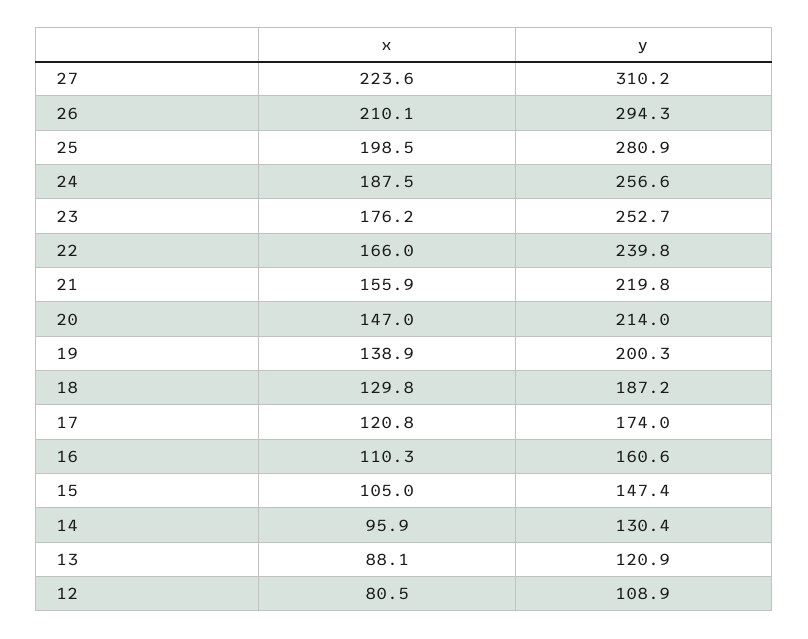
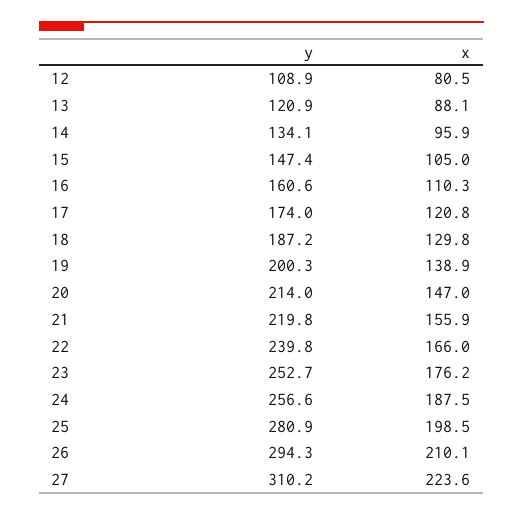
  {
    "x": {
      "27": 223.6,
      "26": 210.1,
      "25": 198.5,
      "24": 187.5,
      "23": 176.2,
      "22": 166,
      "21": 155.9,
      "20": 147,
      "19": 138.9,
      "18": 129.8,
      "17": 120.8,
      "16": 110.3,
      "15": 105,
      "14": 95.9,
      "13": 88.1,
      "12": 80.5
    },
    "y": {
      "27": 310.2,
      "26": 294.3,
      "25": 280.9,
      "24": 256.6,
      "23": 252.7,
      "22": 239.8,
      "21": 219.8,
      "20": 214,
      "19": 200.3,
      "18": 187.2,
      "17": 174,
      "16": 160.6,
      "15": 147.4,
-     "14": 130.4,
+     "14": 134.1,
      "13": 120.9,
      "12": 108.9
    }
  }

